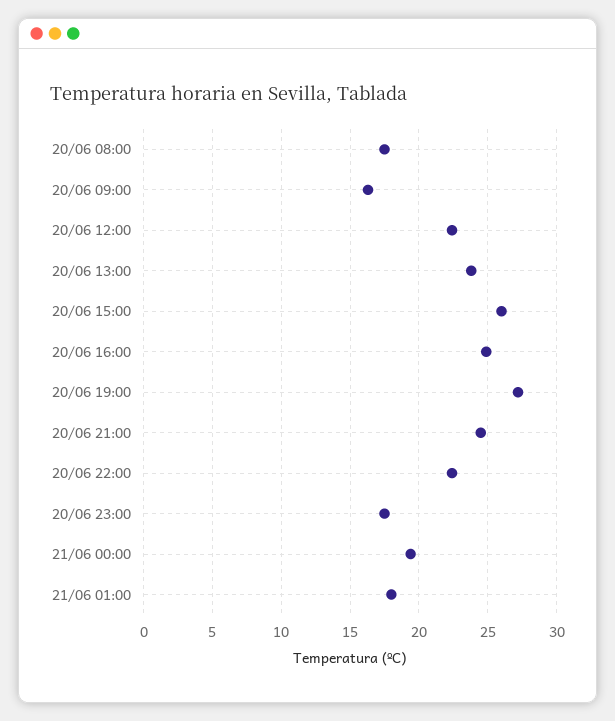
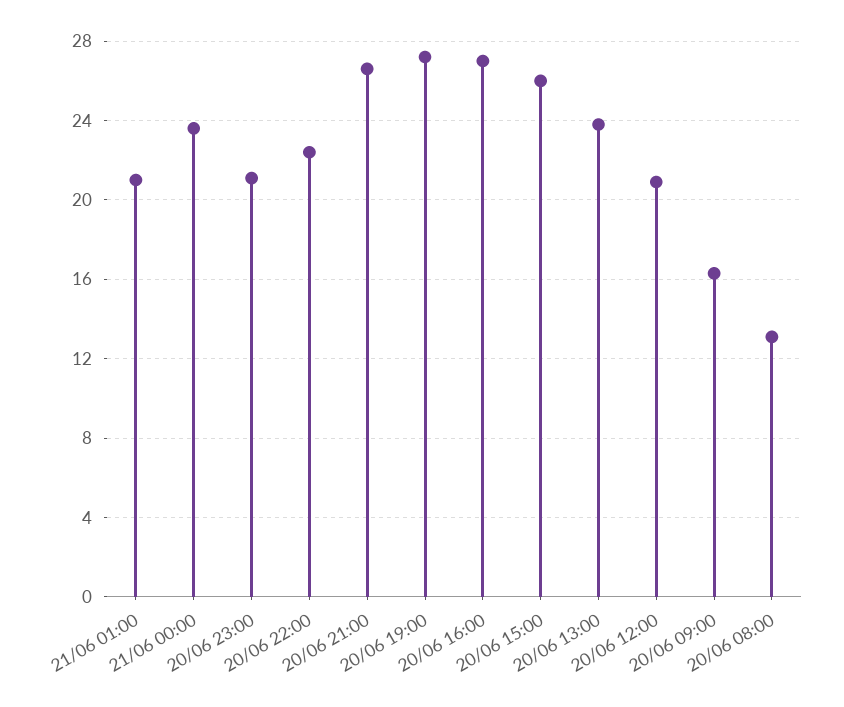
  {
-   "20/06 08:00": 17.5,
+   "20/06 08:00": 13,
    "20/06 09:00": 16.5,
-   "20/06 12:00": 22.5,
+   "20/06 12:00": 21,
    "20/06 13:00": 24,
    "20/06 15:00": 26,
-   "20/06 16:00": 25,
+   "20/06 16:00": 27,
    "20/06 19:00": 27,
-   "20/06 21:00": 24.5,
+   "20/06 21:00": 26.5,
    "20/06 22:00": 22.5,
-   "20/06 23:00": 17.5,
+   "20/06 23:00": 21,
-   "21/06 00:00": 19.5,
+   "21/06 00:00": 23.5,
-   "21/06 01:00": 18
+   "21/06 01:00": 21
  }

